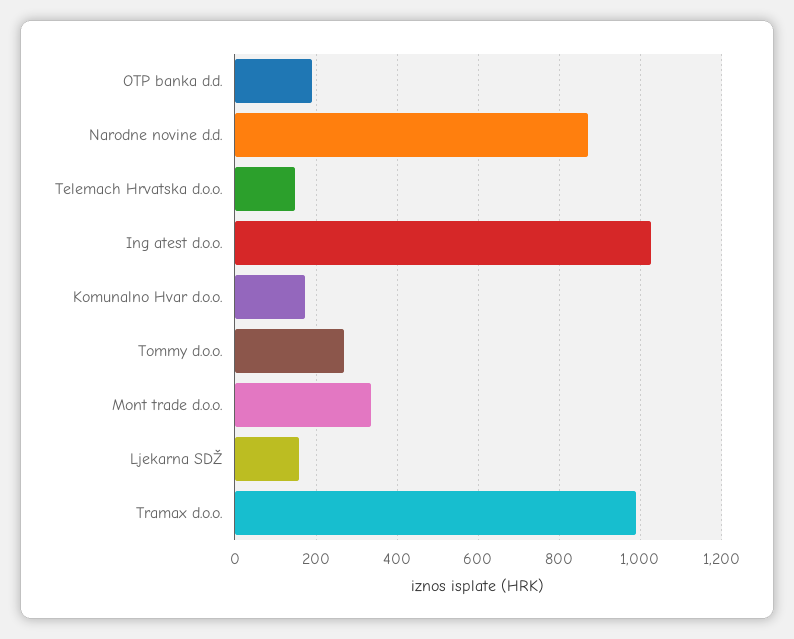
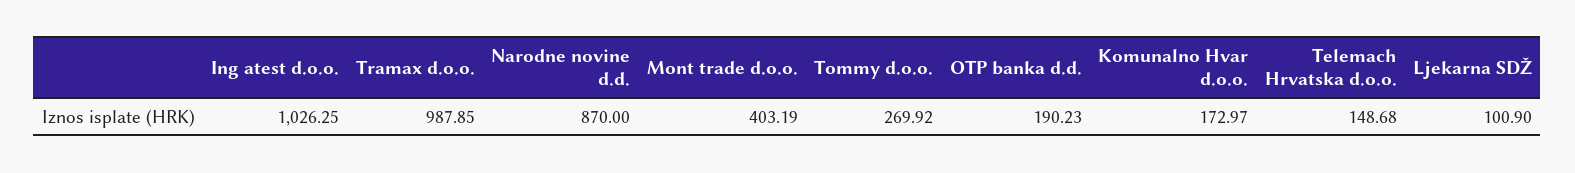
  {
    "OTP banka d.d.": 190.23,
    "Narodne novine d.d.": 870,
    "Telemach Hrvatska d.o.o.": 148.68,
    "Ing atest d.o.o.": 1026.25,
    "Komunalno Hvar d.o.o.": 172.97,
    "Tommy d.o.o.": 269.92,
-   "Mont trade d.o.o.": 340,
+   "Mont trade d.o.o.": 403.19,
-   "Ljekarna SDŽ": 160,
+   "Ljekarna SDŽ": 100.9,
    "Tramax d.o.o.": 987.85
  }

